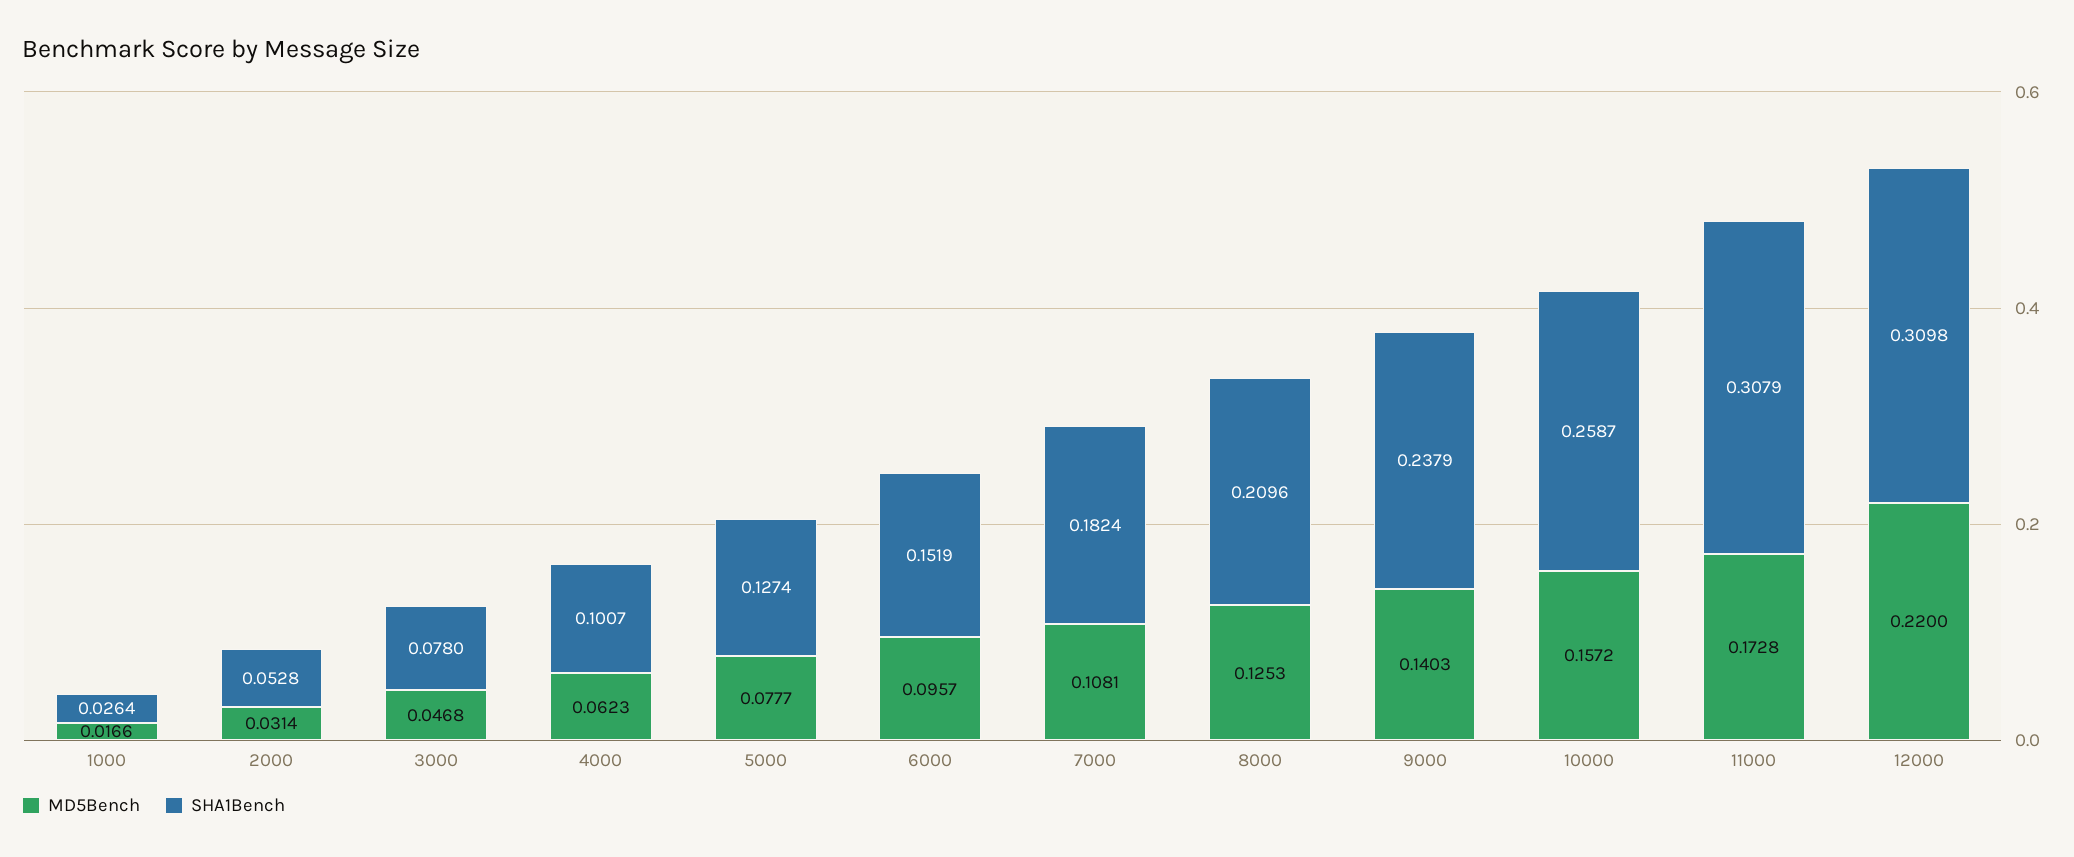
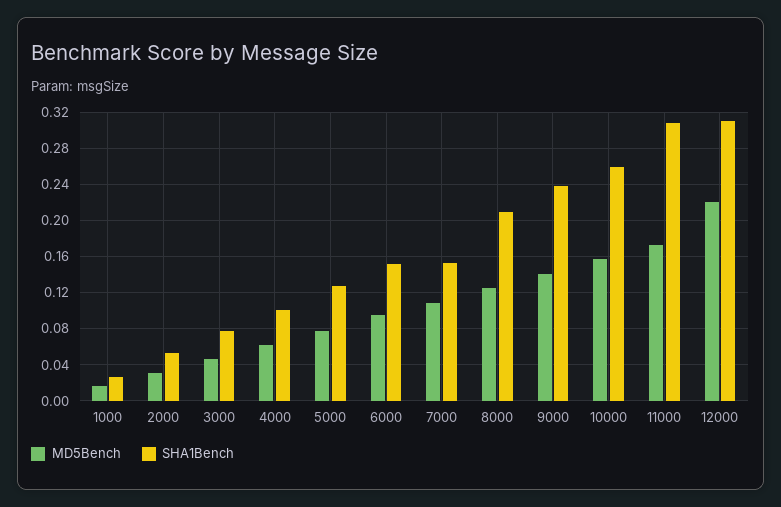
  {
    "MD5Bench": {
      "1000": 0.0166,
      "2000": 0.0314,
      "3000": 0.0468,
      "4000": 0.0623,
      "5000": 0.0777,
      "6000": 0.0957,
      "7000": 0.1081,
      "8000": 0.1253,
      "9000": 0.1403,
      "10000": 0.1572,
      "11000": 0.1728,
      "12000": 0.22
    },
    "SHA1Bench": {
      "1000": 0.0264,
      "2000": 0.0528,
      "3000": 0.078,
      "4000": 0.1007,
      "5000": 0.1274,
      "6000": 0.1519,
-     "7000": 0.1824,
+     "7000": 0.15,
      "8000": 0.2096,
      "9000": 0.2379,
      "10000": 0.2587,
      "11000": 0.3079,
      "12000": 0.3098
    }
  }

